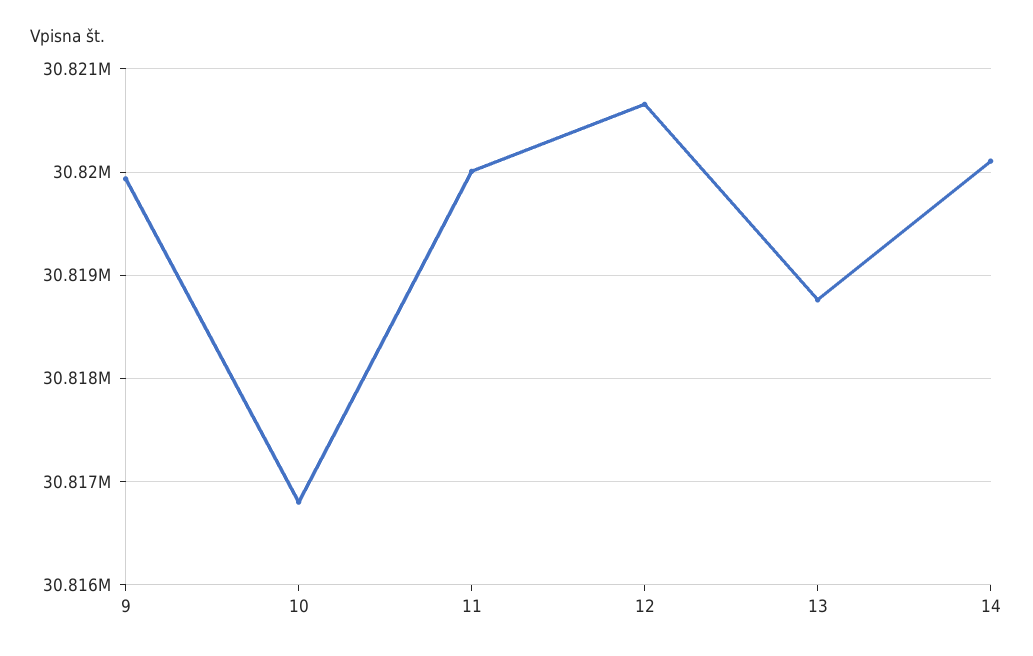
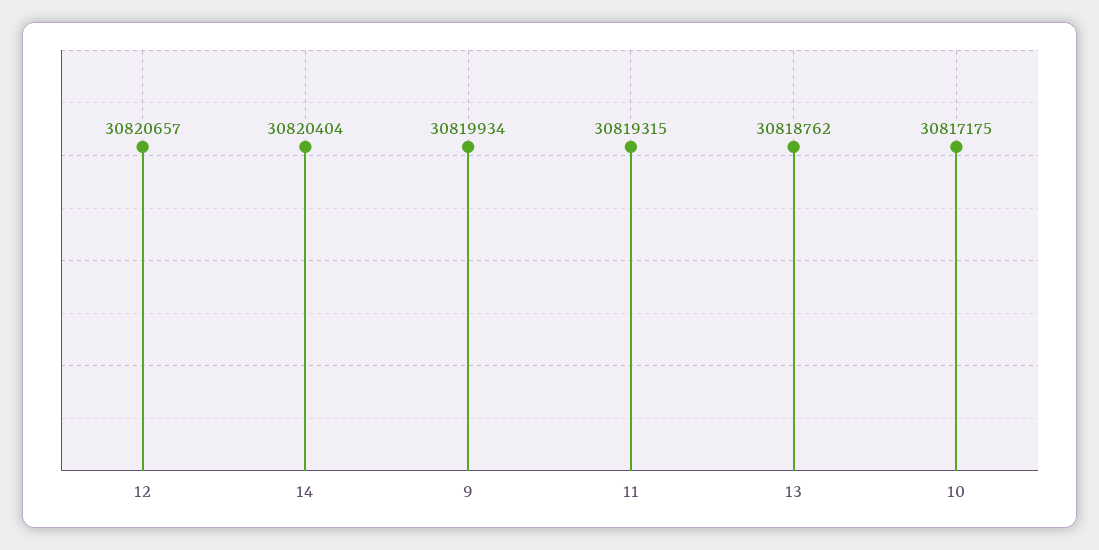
  {
    "9": 30819934,
-   "10": 30816800,
+   "10": 30817175,
-   "11": 30820000,
+   "11": 30819315,
    "12": 30820657,
    "13": 30818762,
-   "14": 30820100
+   "14": 30820404
  }

